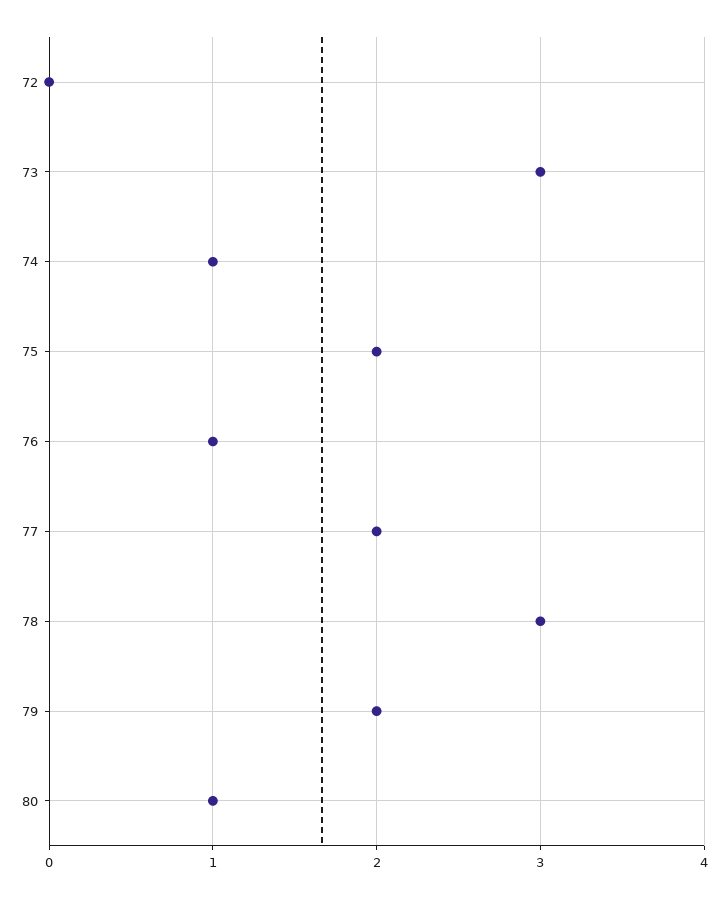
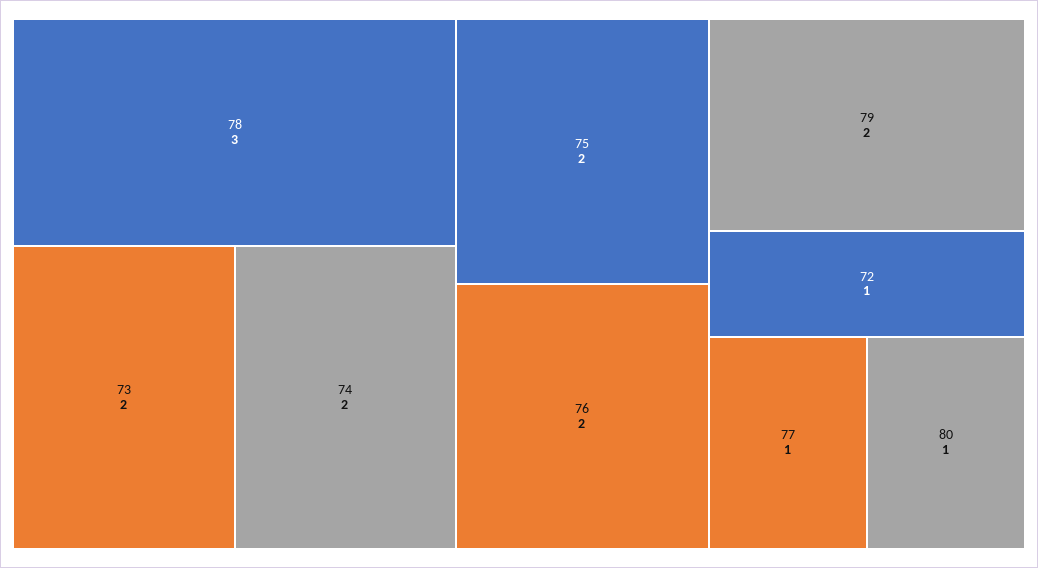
  {
-   "72": 0,
+   "72": 1,
-   "73": 3,
+   "73": 2,
-   "74": 1,
+   "74": 2,
    "75": 2,
-   "76": 1,
+   "76": 2,
-   "77": 2,
+   "77": 1,
    "78": 3,
    "79": 2,
    "80": 1
  }

